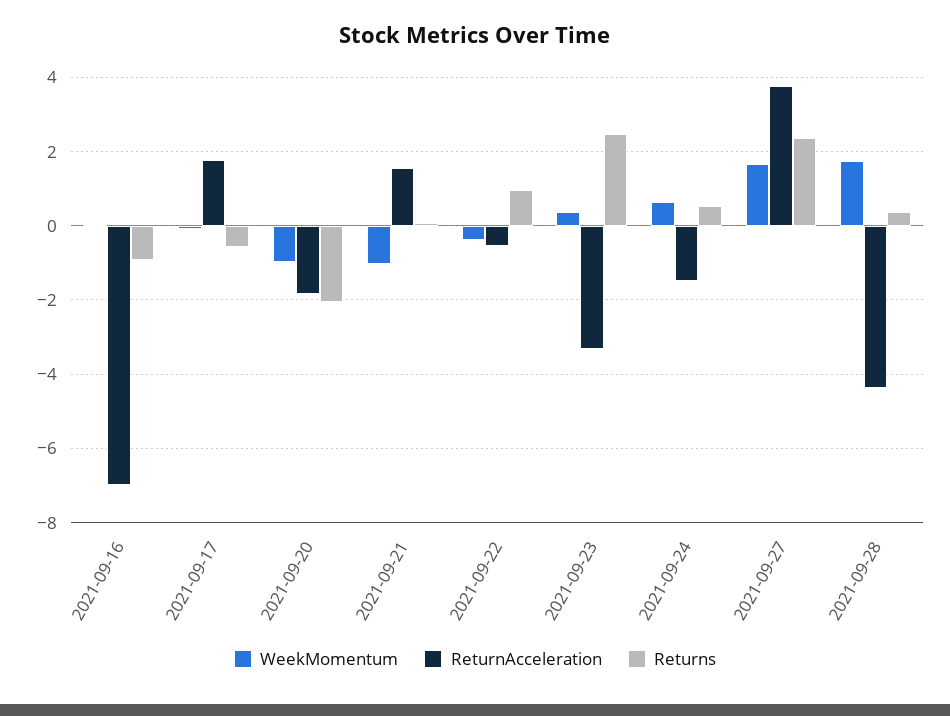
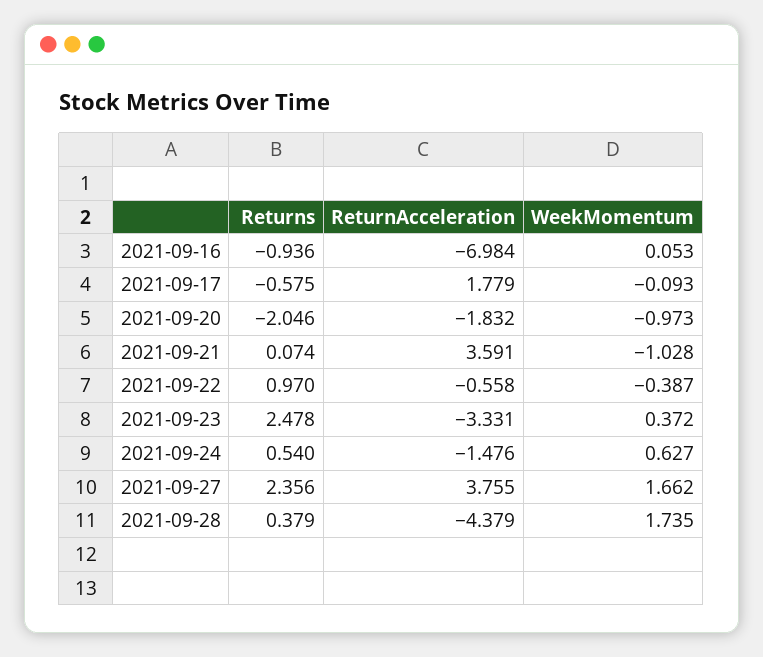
  {
    "WeekMomentum": {
      "2021-09-16": 0.053,
      "2021-09-17": -0.093,
      "2021-09-20": -0.973,
      "2021-09-21": -1.028,
      "2021-09-22": -0.387,
      "2021-09-23": 0.372,
      "2021-09-24": 0.627,
      "2021-09-27": 1.662,
      "2021-09-28": 1.735
    },
    "ReturnAcceleration": {
      "2021-09-16": -6.984,
      "2021-09-17": 1.779,
      "2021-09-20": -1.832,
-     "2021-09-21": 1.6,
+     "2021-09-21": 3.591,
      "2021-09-22": -0.558,
      "2021-09-23": -3.331,
      "2021-09-24": -1.476,
      "2021-09-27": 3.755,
      "2021-09-28": -4.379
    },
    "Returns": {
      "2021-09-16": -0.936,
      "2021-09-17": -0.575,
      "2021-09-20": -2.046,
      "2021-09-21": 0.074,
      "2021-09-22": 0.97,
      "2021-09-23": 2.478,
      "2021-09-24": 0.54,
      "2021-09-27": 2.356,
      "2021-09-28": 0.379
    }
  }

